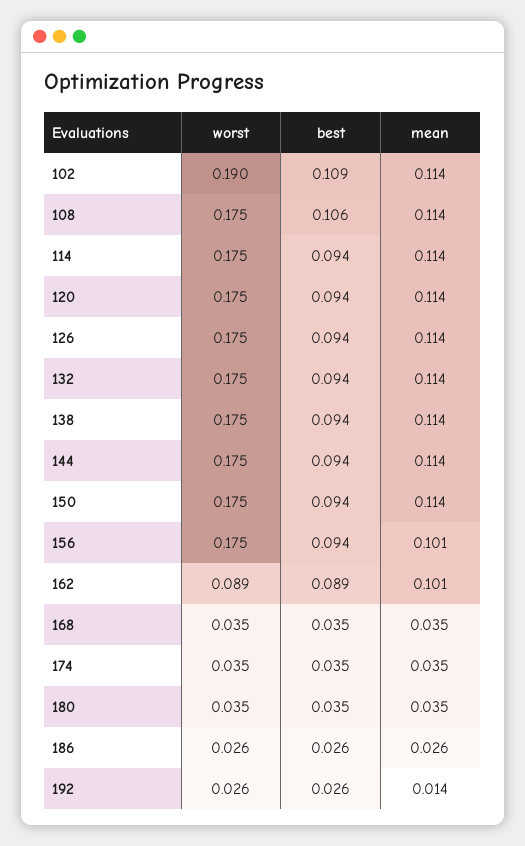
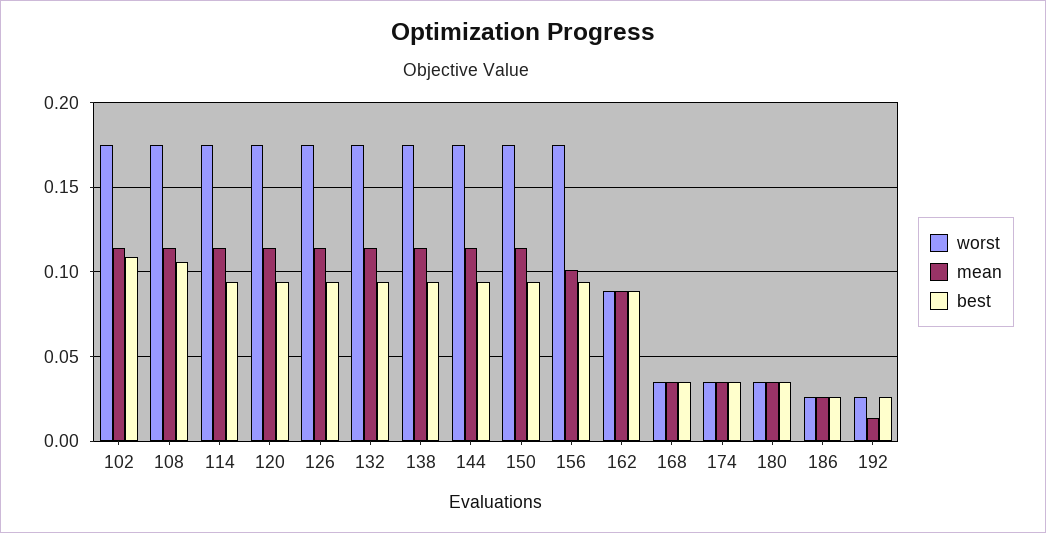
  {
    "worst": {
-     "102": 0.19,
+     "102": 0.175,
      "108": 0.175,
      "114": 0.175,
      "120": 0.175,
      "126": 0.175,
      "132": 0.175,
      "138": 0.175,
      "144": 0.175,
      "150": 0.175,
      "156": 0.175,
      "162": 0.089,
      "168": 0.035,
      "174": 0.035,
      "180": 0.035,
      "186": 0.026,
      "192": 0.026
    },
    "best": {
      "102": 0.109,
      "108": 0.106,
      "114": 0.094,
      "120": 0.094,
      "126": 0.094,
      "132": 0.094,
      "138": 0.094,
      "144": 0.094,
      "150": 0.094,
      "156": 0.094,
      "162": 0.089,
      "168": 0.035,
      "174": 0.035,
      "180": 0.035,
      "186": 0.026,
      "192": 0.026
    },
    "mean": {
      "102": 0.114,
      "108": 0.114,
      "114": 0.114,
      "120": 0.114,
      "126": 0.114,
      "132": 0.114,
      "138": 0.114,
      "144": 0.114,
      "150": 0.114,
      "156": 0.101,
-     "162": 0.101,
+     "162": 0.09,
      "168": 0.035,
      "174": 0.035,
      "180": 0.035,
      "186": 0.026,
      "192": 0.014
    }
  }

